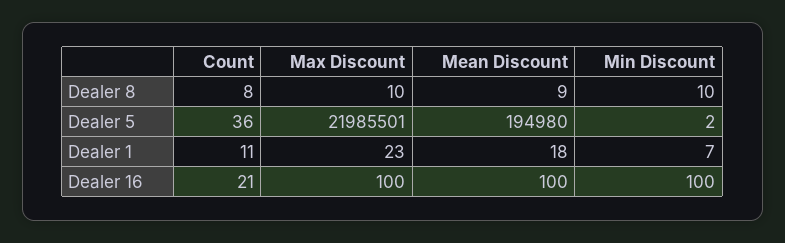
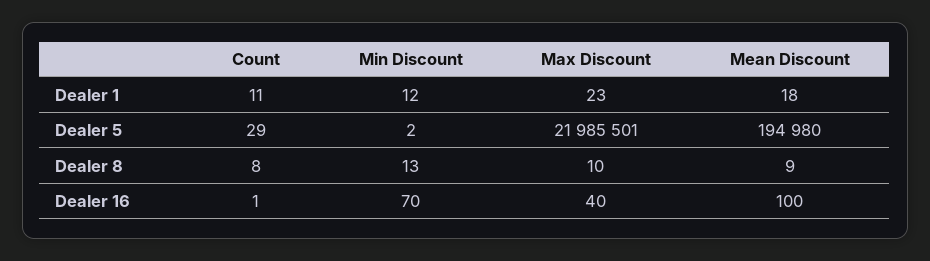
  {
    "Count": {
      "Dealer 8": 8,
-     "Dealer 5": 36,
+     "Dealer 5": 29,
      "Dealer 1": 11,
-     "Dealer 16": 21
+     "Dealer 16": 1
    },
    "Max Discount": {
      "Dealer 8": 10,
      "Dealer 5": 21985501,
      "Dealer 1": 23,
-     "Dealer 16": 100
+     "Dealer 16": 40
    },
    "Mean Discount": {
      "Dealer 8": 9,
      "Dealer 5": 194980,
      "Dealer 1": 18,
      "Dealer 16": 100
    },
    "Min Discount": {
-     "Dealer 8": 10,
+     "Dealer 8": 13,
      "Dealer 5": 2,
-     "Dealer 1": 7,
+     "Dealer 1": 12,
-     "Dealer 16": 100
+     "Dealer 16": 70
    }
  }

